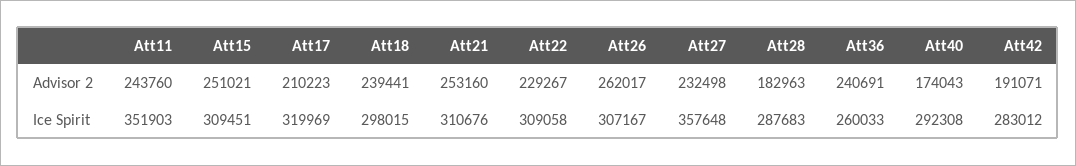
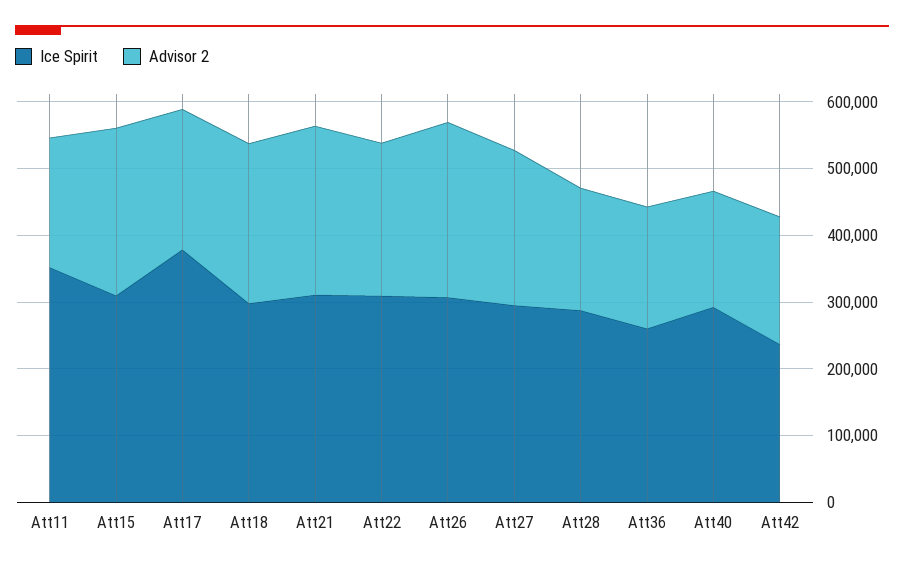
  {
    "Advisor 2": {
-     "Att11": 243760,
+     "Att11": 200000,
      "Att15": 251021,
      "Att17": 210223,
      "Att18": 239441,
      "Att21": 253160,
      "Att22": 229267,
      "Att26": 262017,
      "Att27": 232498,
      "Att28": 182963,
-     "Att36": 240691,
+     "Att36": 180000,
      "Att40": 174043,
      "Att42": 191071
    },
    "Ice Spirit": {
      "Att11": 351903,
      "Att15": 309451,
-     "Att17": 319969,
+     "Att17": 380000,
      "Att18": 298015,
      "Att21": 310676,
      "Att22": 309058,
      "Att26": 307167,
-     "Att27": 357648,
+     "Att27": 300000,
      "Att28": 287683,
      "Att36": 260033,
      "Att40": 292308,
-     "Att42": 283012
+     "Att42": 240000
    }
  }

